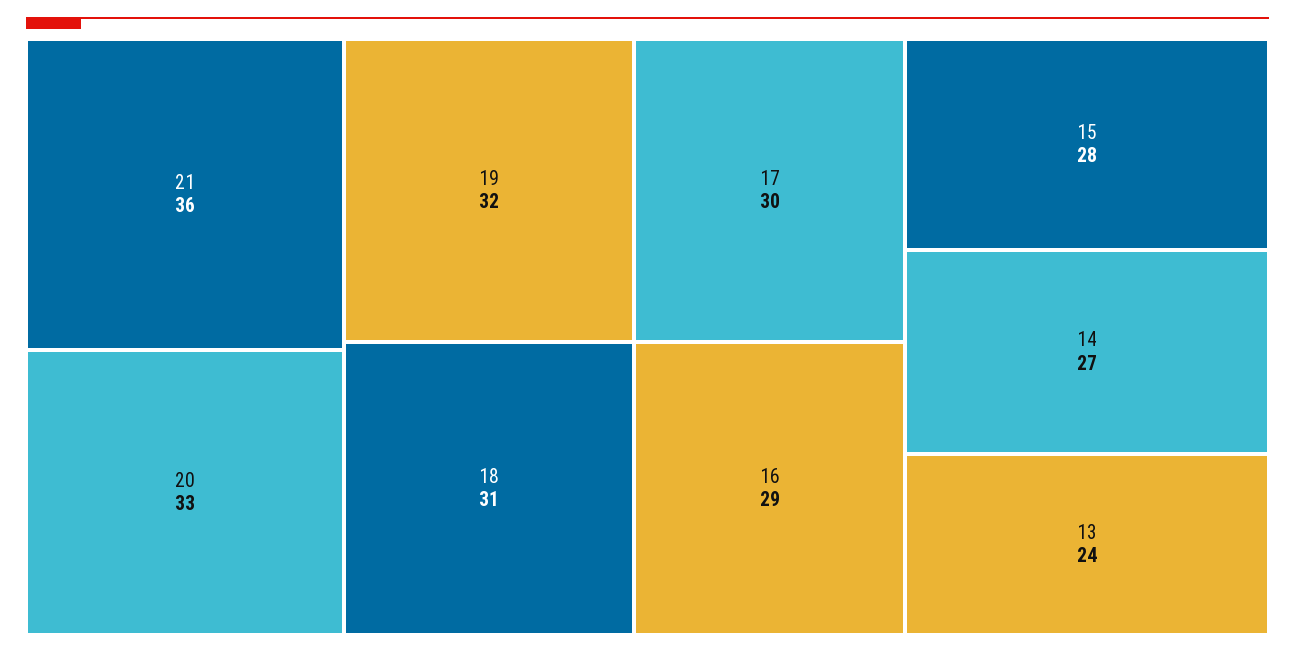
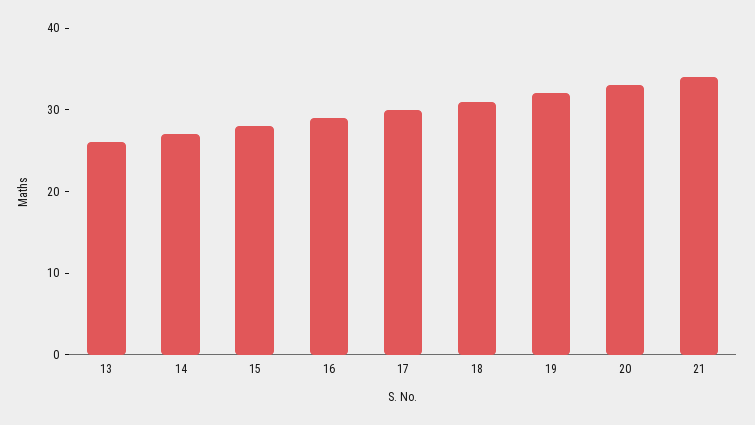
  {
-   "21": 36,
+   "21": 34,
    "20": 33,
    "19": 32,
    "18": 31,
    "17": 30,
    "16": 29,
    "15": 28,
    "14": 27,
-   "13": 24
+   "13": 26
  }

